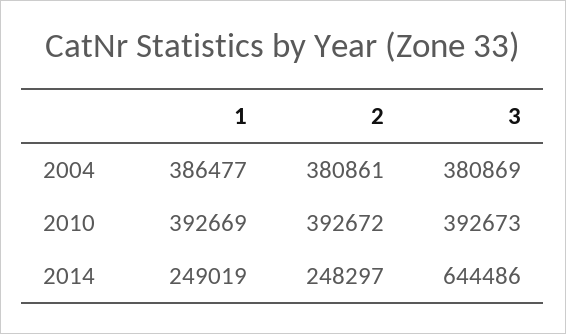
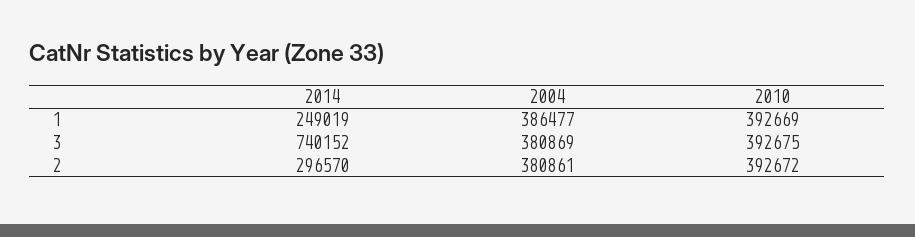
  {
    "1": {
      "2004": 386477,
      "2010": 392669,
      "2014": 249019
    },
    "2": {
      "2004": 380861,
      "2010": 392672,
-     "2014": 248297
+     "2014": 296570
    },
    "3": {
      "2004": 380869,
-     "2010": 392673,
+     "2010": 392675,
-     "2014": 644486
+     "2014": 740152
    }
  }

